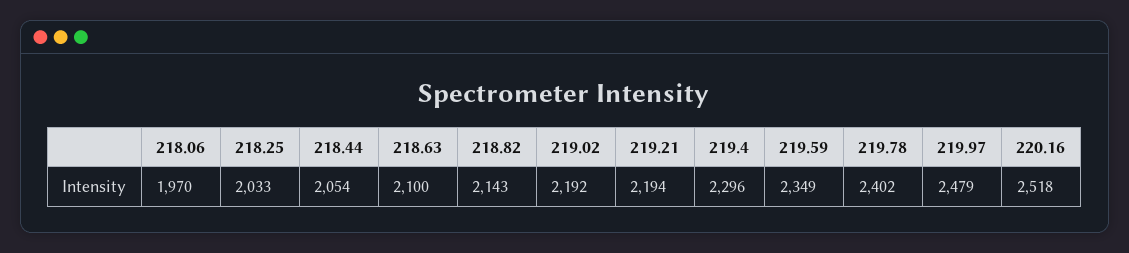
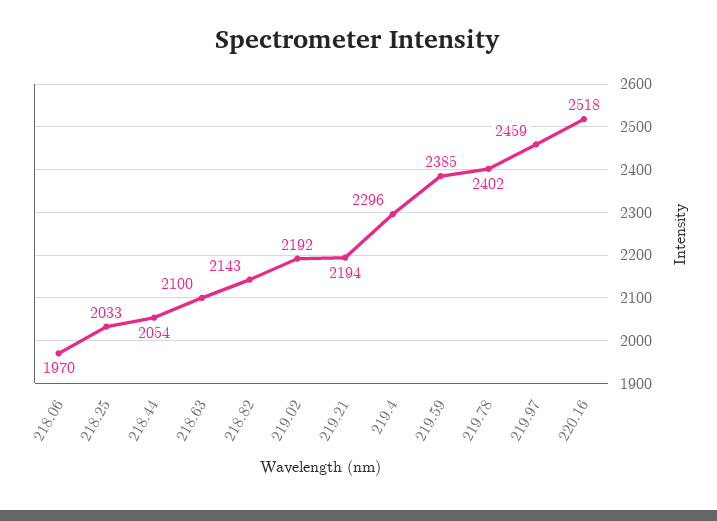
  {
    "218.06": 1970,
    "218.25": 2033,
    "218.44": 2054,
    "218.63": 2100,
    "218.82": 2143,
    "219.02": 2192,
    "219.21": 2194,
    "219.4": 2296,
-   "219.59": 2349,
+   "219.59": 2385,
    "219.78": 2402,
-   "219.97": 2479,
+   "219.97": 2459,
    "220.16": 2518
  }

